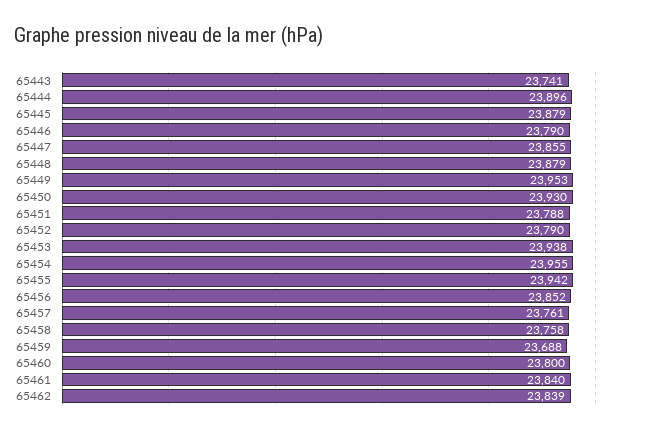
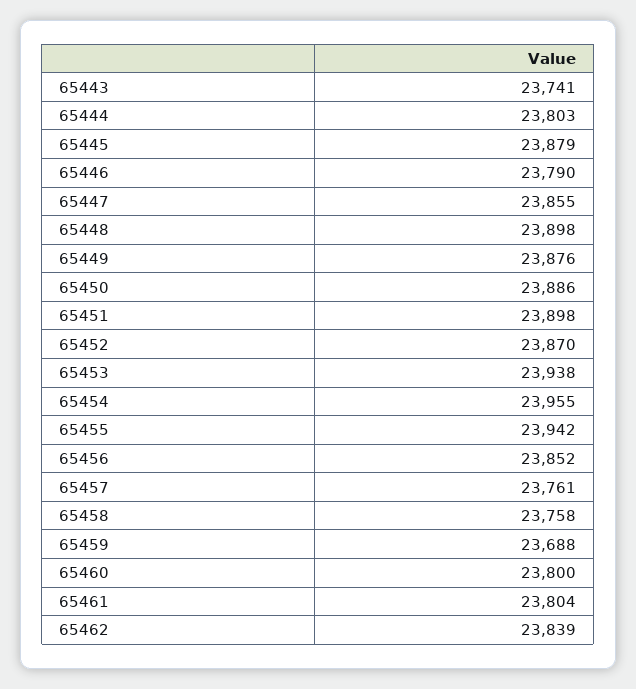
  {
    "65443": 23741,
-   "65444": 23896,
+   "65444": 23803,
    "65445": 23879,
    "65446": 23790,
    "65447": 23855,
-   "65448": 23879,
+   "65448": 23898,
-   "65449": 23953,
+   "65449": 23876,
-   "65450": 23930,
+   "65450": 23886,
-   "65451": 23788,
+   "65451": 23898,
-   "65452": 23790,
+   "65452": 23870,
    "65453": 23938,
    "65454": 23955,
    "65455": 23942,
    "65456": 23852,
    "65457": 23761,
    "65458": 23758,
    "65459": 23688,
    "65460": 23800,
-   "65461": 23840,
+   "65461": 23804,
    "65462": 23839
  }

